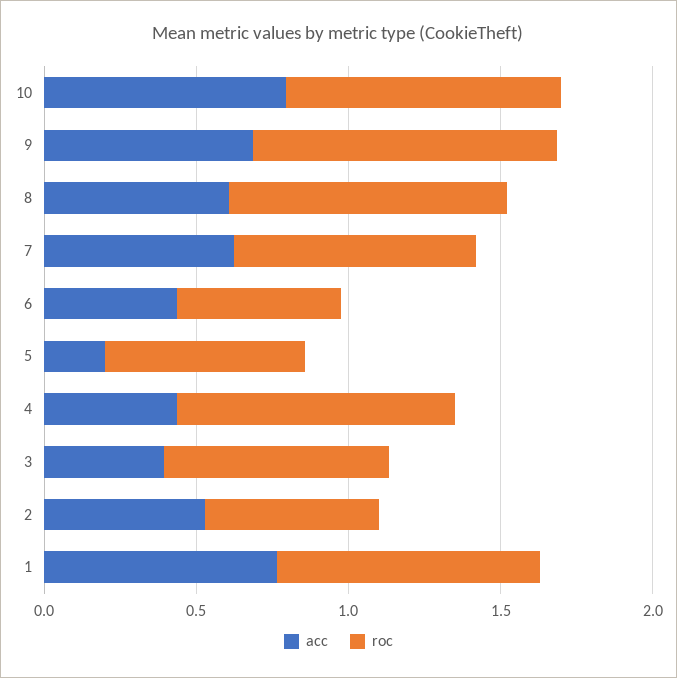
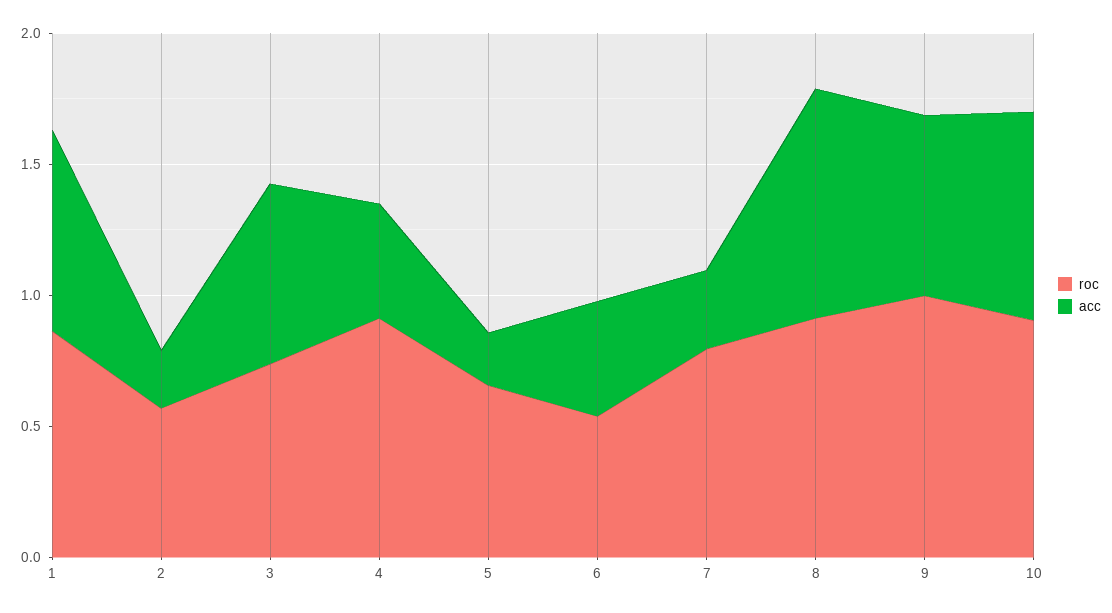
  {
    "acc": {
      "10": 0.8,
      "9": 0.7,
-     "8": 0.6,
+     "8": 0.9,
-     "7": 0.6,
+     "7": 0.3,
      "6": 0.4,
      "5": 0.2,
      "4": 0.4,
-     "3": 0.4,
+     "3": 0.7,
-     "2": 0.5,
+     "2": 0.2,
      "1": 0.8
    },
    "roc": {
      "10": 0.9,
      "9": 1,
      "8": 0.9,
      "7": 0.8,
      "6": 0.5,
      "5": 0.7,
      "4": 0.9,
      "3": 0.7,
      "2": 0.6,
      "1": 0.9
    }
  }

